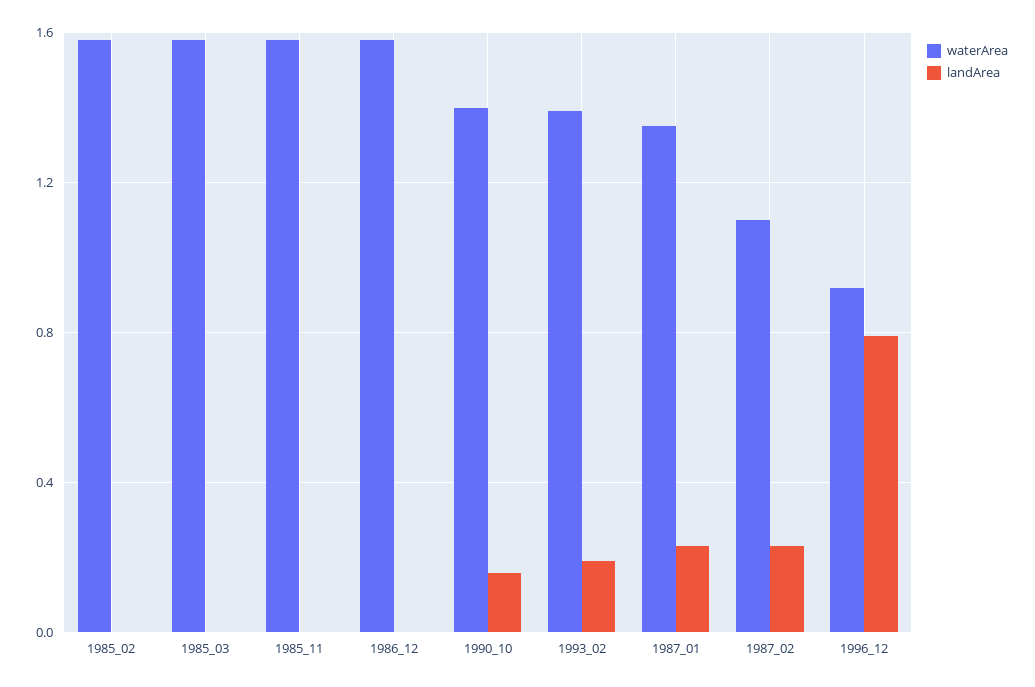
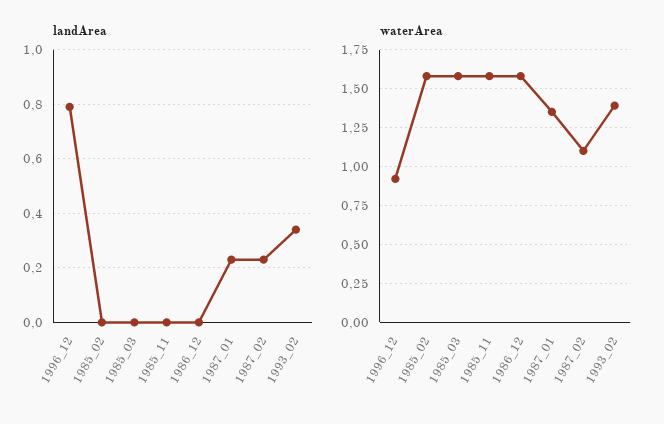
  {
    "waterArea": {
      "1985_02": 1.6,
      "1985_03": 1.6,
      "1985_11": 1.6,
      "1986_12": 1.6,
-     "1990_10": 1.4,
      "1993_02": 1.4,
      "1987_01": 1.35,
      "1987_02": 1.1,
      "1996_12": 0.9
    },
    "landArea": {
      "1985_02": 0,
      "1985_03": 0,
      "1985_11": 0,
      "1986_12": 0,
-     "1990_10": 0.15,
-     "1993_02": 0.2,
+     "1993_02": 0.35,
      "1987_01": 0.25,
      "1987_02": 0.25,
      "1996_12": 0.8
    }
  }

